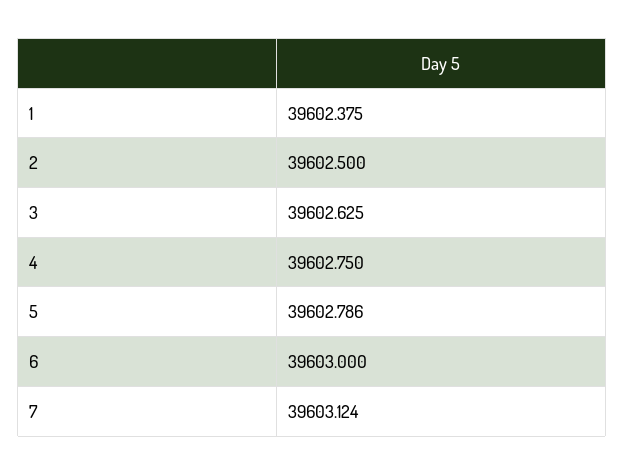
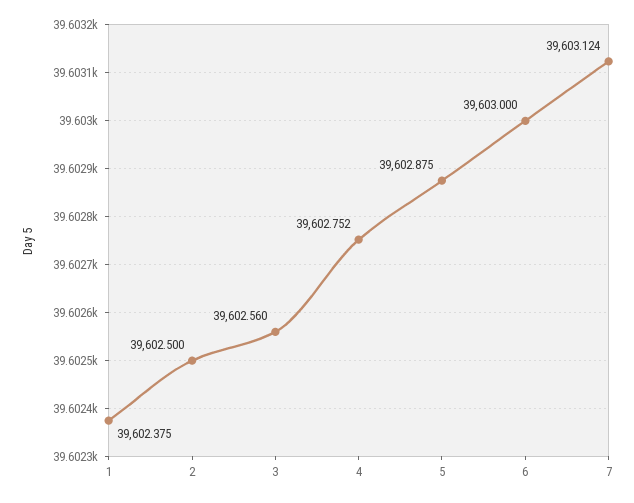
  {
    "1": 39602.375,
    "2": 39602.5,
-   "3": 39602.625,
+   "3": 39602.56,
-   "4": 39602.75,
+   "4": 39602.752,
-   "5": 39602.786,
+   "5": 39602.875,
    "6": 39603,
    "7": 39603.124
  }

